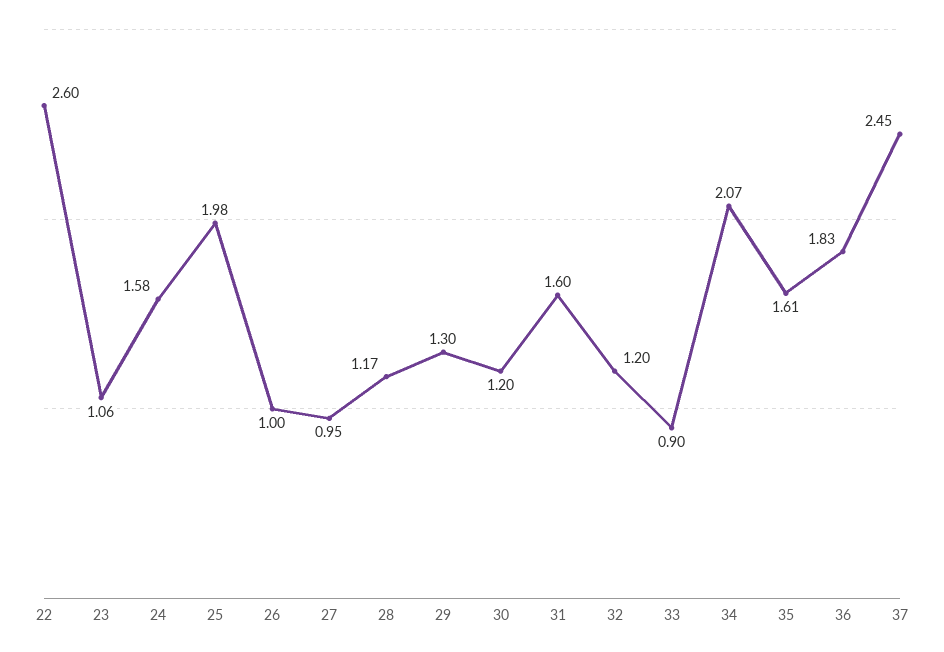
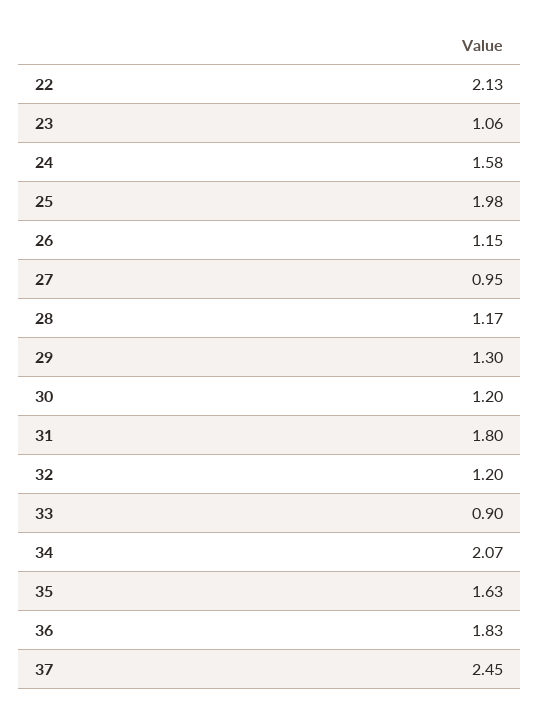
  {
-   "22": 2.6,
+   "22": 2.13,
    "23": 1.06,
    "24": 1.58,
    "25": 1.98,
-   "26": 1,
+   "26": 1.15,
    "27": 0.95,
    "28": 1.17,
    "29": 1.3,
    "30": 1.2,
-   "31": 1.6,
+   "31": 1.8,
    "32": 1.2,
    "33": 0.9,
    "34": 2.07,
-   "35": 1.61,
+   "35": 1.63,
    "36": 1.83,
    "37": 2.45
  }

